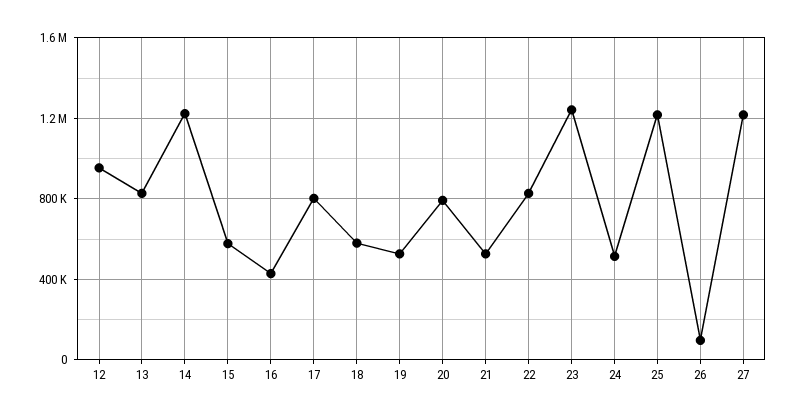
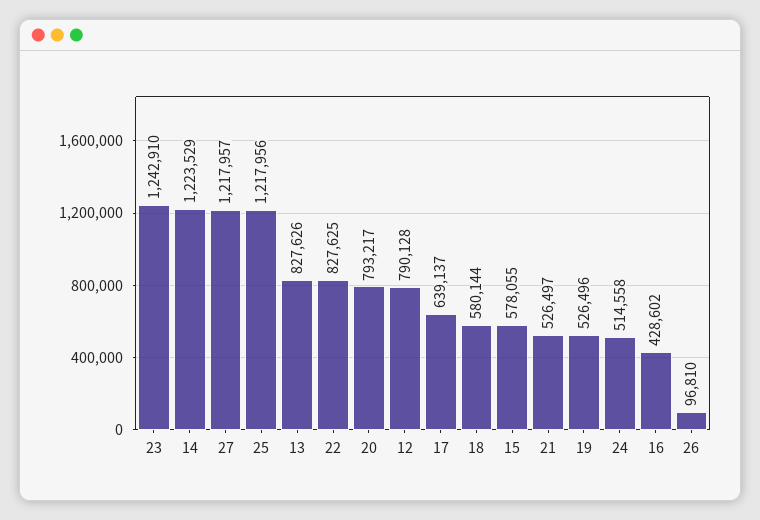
  {
-   "12": 950000,
+   "12": 790128,
    "13": 827626,
    "14": 1223529,
    "15": 578055,
    "16": 428602,
-   "17": 800000,
+   "17": 639137,
    "18": 580144,
    "19": 526496,
    "20": 793217,
    "21": 526497,
    "22": 827625,
    "23": 1242910,
    "24": 514558,
    "25": 1217956,
    "26": 96810,
    "27": 1217957
  }

